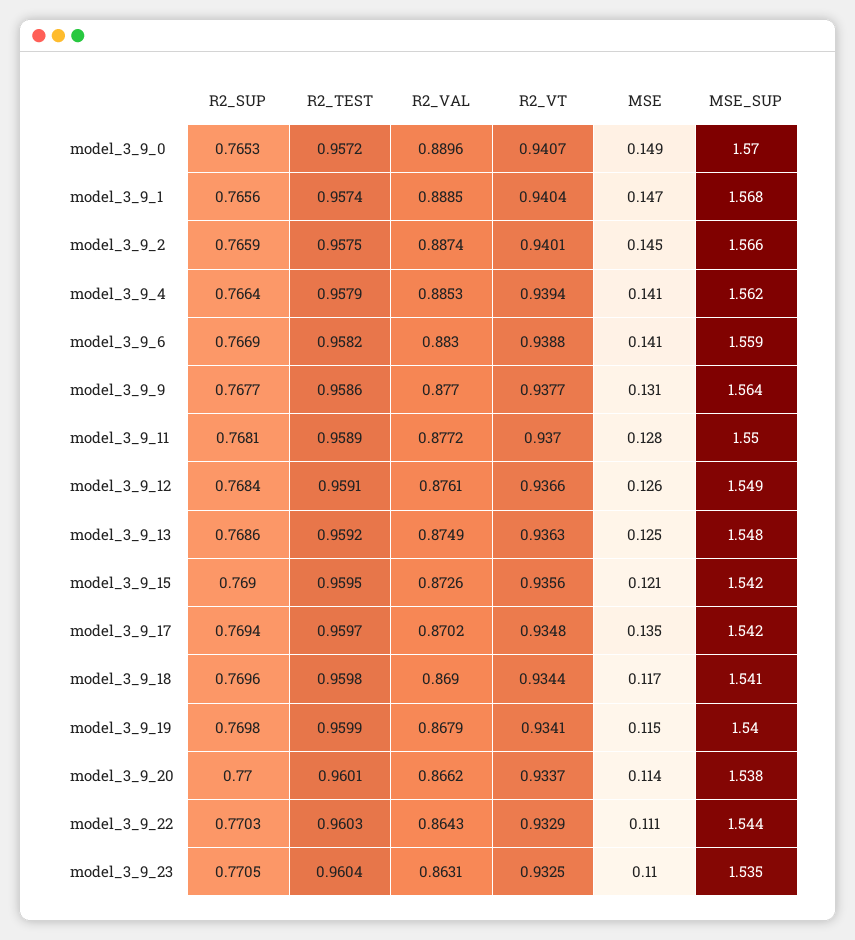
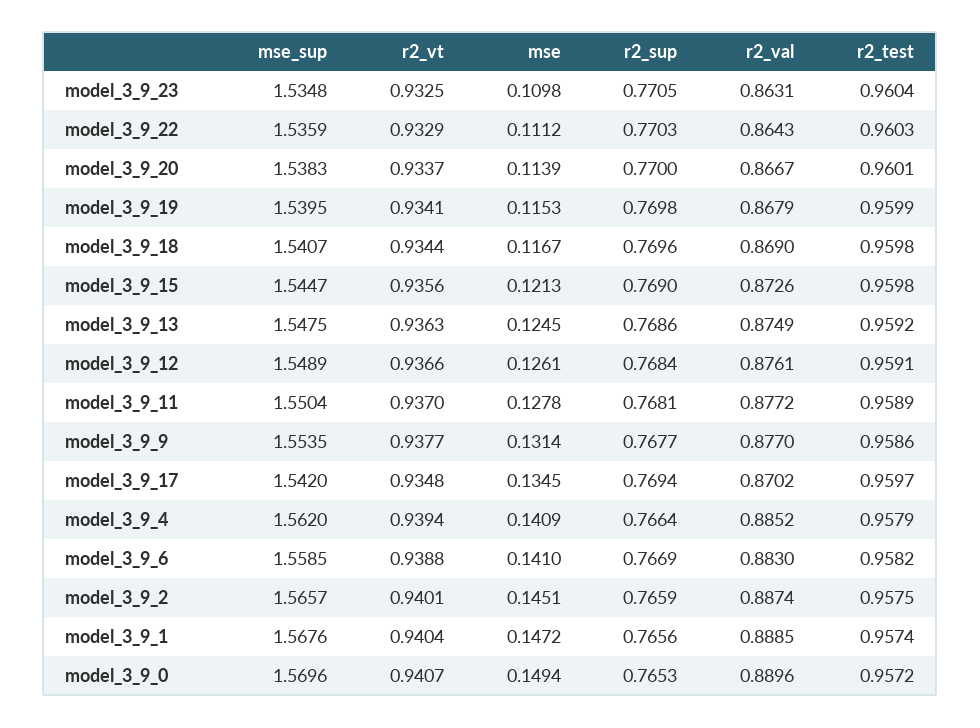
  {
    "R2_SUP": {
      "model_3_9_0": 0.7653,
      "model_3_9_1": 0.7656,
      "model_3_9_2": 0.7659,
      "model_3_9_4": 0.7664,
      "model_3_9_6": 0.7669,
      "model_3_9_9": 0.7677,
      "model_3_9_11": 0.7681,
      "model_3_9_12": 0.7684,
      "model_3_9_13": 0.7686,
      "model_3_9_15": 0.769,
      "model_3_9_17": 0.7694,
      "model_3_9_18": 0.7696,
      "model_3_9_19": 0.7698,
      "model_3_9_20": 0.77,
      "model_3_9_22": 0.7703,
      "model_3_9_23": 0.7705
    },
    "R2_TEST": {
      "model_3_9_0": 0.9572,
      "model_3_9_1": 0.9574,
      "model_3_9_2": 0.9575,
      "model_3_9_4": 0.9579,
      "model_3_9_6": 0.9582,
      "model_3_9_9": 0.9586,
      "model_3_9_11": 0.9589,
      "model_3_9_12": 0.9591,
      "model_3_9_13": 0.9592,
-     "model_3_9_15": 0.9595,
+     "model_3_9_15": 0.9598,
      "model_3_9_17": 0.9597,
      "model_3_9_18": 0.9598,
      "model_3_9_19": 0.9599,
      "model_3_9_20": 0.9601,
      "model_3_9_22": 0.9603,
      "model_3_9_23": 0.9604
    },
    "R2_VAL": {
      "model_3_9_0": 0.8896,
      "model_3_9_1": 0.8885,
      "model_3_9_2": 0.8874,
-     "model_3_9_4": 0.8853,
+     "model_3_9_4": 0.8852,
      "model_3_9_6": 0.883,
      "model_3_9_9": 0.877,
      "model_3_9_11": 0.8772,
      "model_3_9_12": 0.8761,
      "model_3_9_13": 0.8749,
      "model_3_9_15": 0.8726,
      "model_3_9_17": 0.8702,
      "model_3_9_18": 0.869,
      "model_3_9_19": 0.8679,
-     "model_3_9_20": 0.8662,
+     "model_3_9_20": 0.8667,
      "model_3_9_22": 0.8643,
      "model_3_9_23": 0.8631
    },
    "R2_VT": {
      "model_3_9_0": 0.9407,
      "model_3_9_1": 0.9404,
      "model_3_9_2": 0.9401,
      "model_3_9_4": 0.9394,
      "model_3_9_6": 0.9388,
      "model_3_9_9": 0.9377,
      "model_3_9_11": 0.937,
      "model_3_9_12": 0.9366,
      "model_3_9_13": 0.9363,
      "model_3_9_15": 0.9356,
      "model_3_9_17": 0.9348,
      "model_3_9_18": 0.9344,
      "model_3_9_19": 0.9341,
      "model_3_9_20": 0.9337,
      "model_3_9_22": 0.9329,
      "model_3_9_23": 0.9325
    },
    "MSE": {
      "model_3_9_0": 0.1494,
      "model_3_9_1": 0.1472,
      "model_3_9_2": 0.1451,
      "model_3_9_4": 0.1409,
      "model_3_9_6": 0.141,
      "model_3_9_9": 0.1314,
      "model_3_9_11": 0.1278,
      "model_3_9_12": 0.1261,
      "model_3_9_13": 0.1245,
      "model_3_9_15": 0.1213,
      "model_3_9_17": 0.1345,
      "model_3_9_18": 0.1167,
      "model_3_9_19": 0.1153,
      "model_3_9_20": 0.1139,
      "model_3_9_22": 0.1112,
      "model_3_9_23": 0.1098
    },
    "MSE_SUP": {
      "model_3_9_0": 1.5696,
      "model_3_9_1": 1.5676,
      "model_3_9_2": 1.5657,
      "model_3_9_4": 1.562,
      "model_3_9_6": 1.5585,
-     "model_3_9_9": 1.564,
+     "model_3_9_9": 1.5535,
      "model_3_9_11": 1.5504,
      "model_3_9_12": 1.5489,
      "model_3_9_13": 1.5475,
-     "model_3_9_15": 1.542,
+     "model_3_9_15": 1.5447,
      "model_3_9_17": 1.542,
      "model_3_9_18": 1.5407,
      "model_3_9_19": 1.5395,
      "model_3_9_20": 1.5383,
-     "model_3_9_22": 1.544,
+     "model_3_9_22": 1.5359,
      "model_3_9_23": 1.5348
    }
  }

